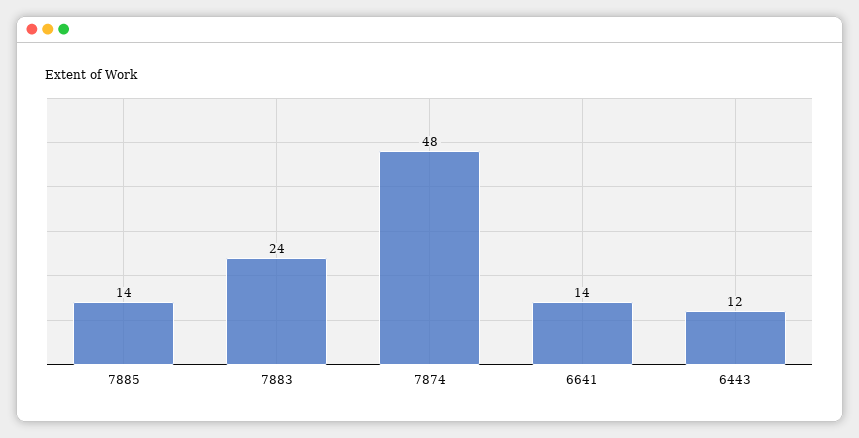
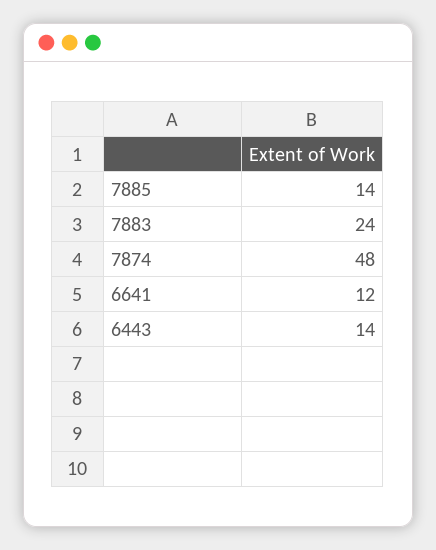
  {
    "7885": 14,
    "7883": 24,
    "7874": 48,
-   "6641": 14,
+   "6641": 12,
-   "6443": 12
+   "6443": 14
  }

